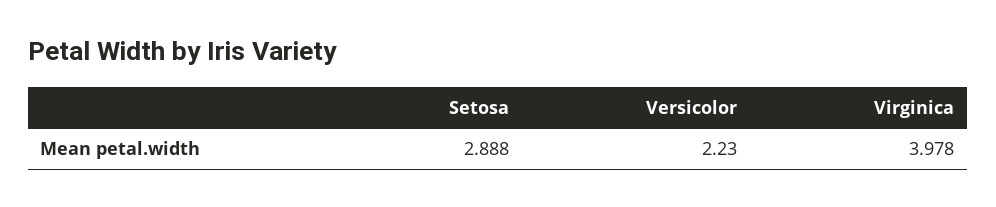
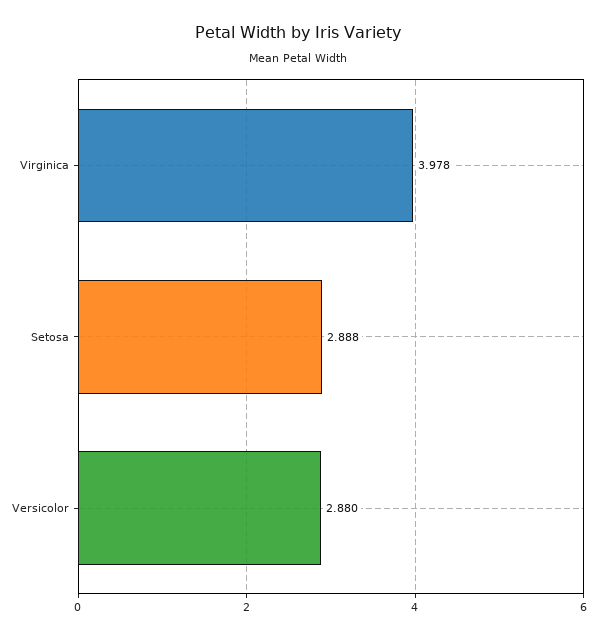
  {
    "Setosa": 2.888,
-   "Versicolor": 2.23,
+   "Versicolor": 2.88,
    "Virginica": 3.978
  }

